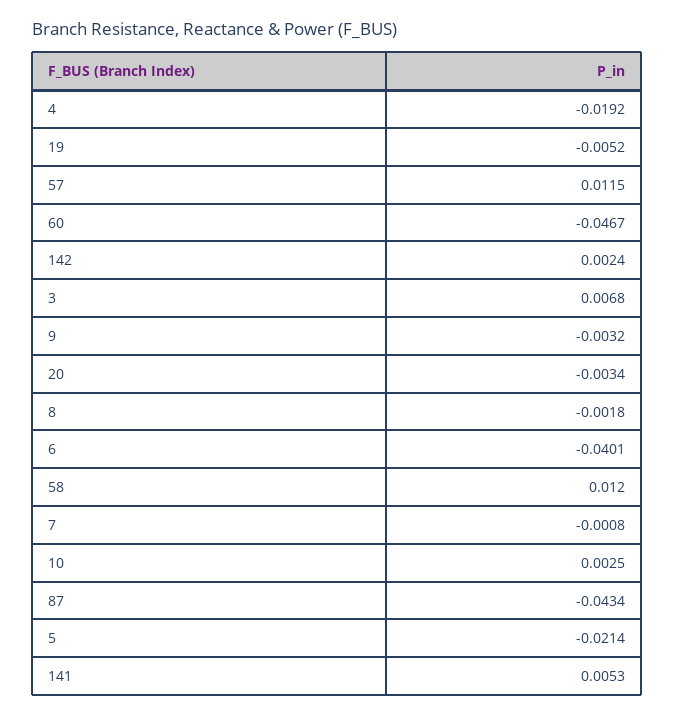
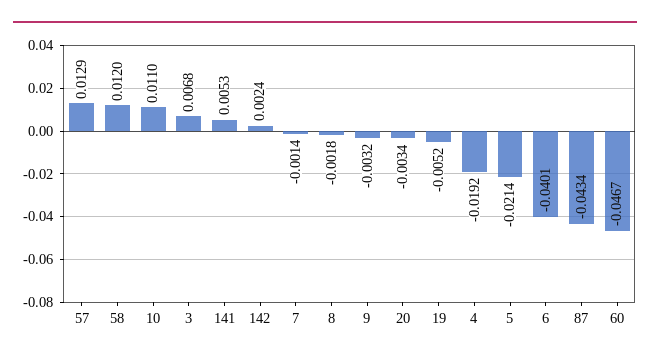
  {
    "4": -0.0192,
    "19": -0.0052,
-   "57": 0.0115,
+   "57": 0.0129,
    "60": -0.0467,
    "142": 0.0024,
    "3": 0.0068,
    "9": -0.0032,
    "20": -0.0034,
    "8": -0.0018,
    "6": -0.0401,
    "58": 0.012,
-   "7": -0.0008,
+   "7": -0.0014,
-   "10": 0.0025,
+   "10": 0.011,
    "87": -0.0434,
    "5": -0.0214,
    "141": 0.0053
  }

